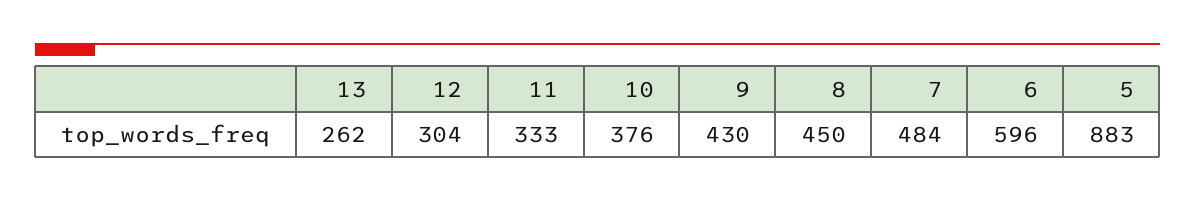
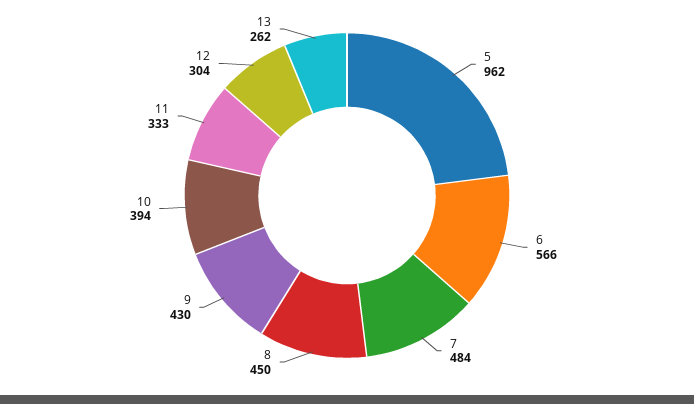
  {
    "13": 262,
    "12": 304,
    "11": 333,
-   "10": 376,
+   "10": 394,
    "9": 430,
    "8": 450,
    "7": 484,
-   "6": 596,
+   "6": 566,
-   "5": 883
+   "5": 962
  }

